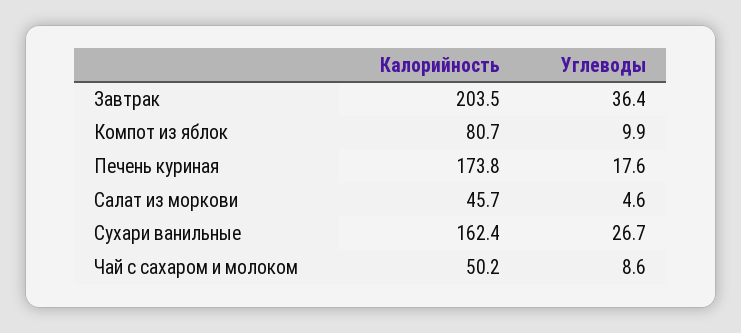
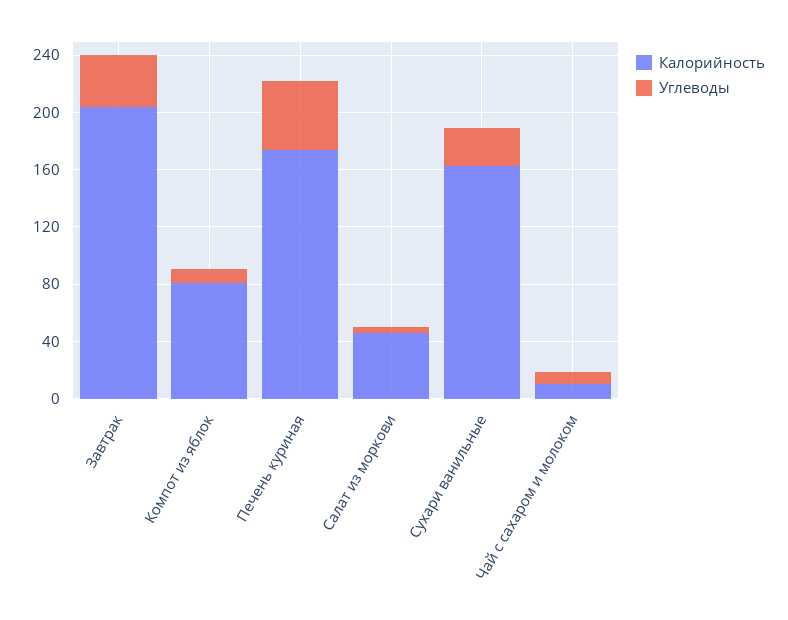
  {
    "Калорийность": {
      "Завтрак": 203.5,
      "Компот из яблок": 80.7,
      "Печень куриная": 173.8,
      "Салат из моркови": 45.7,
      "Сухари ванильные": 162.4,
-     "Чай с сахаром и молоком": 50.2
+     "Чай с сахаром и молоком": 10
    },
    "Углеводы": {
      "Завтрак": 36.4,
      "Компот из яблок": 9.9,
-     "Печень куриная": 17.6,
+     "Печень куриная": 50,
      "Салат из моркови": 4.6,
      "Сухари ванильные": 26.7,
      "Чай с сахаром и молоком": 8.6
    }
  }

